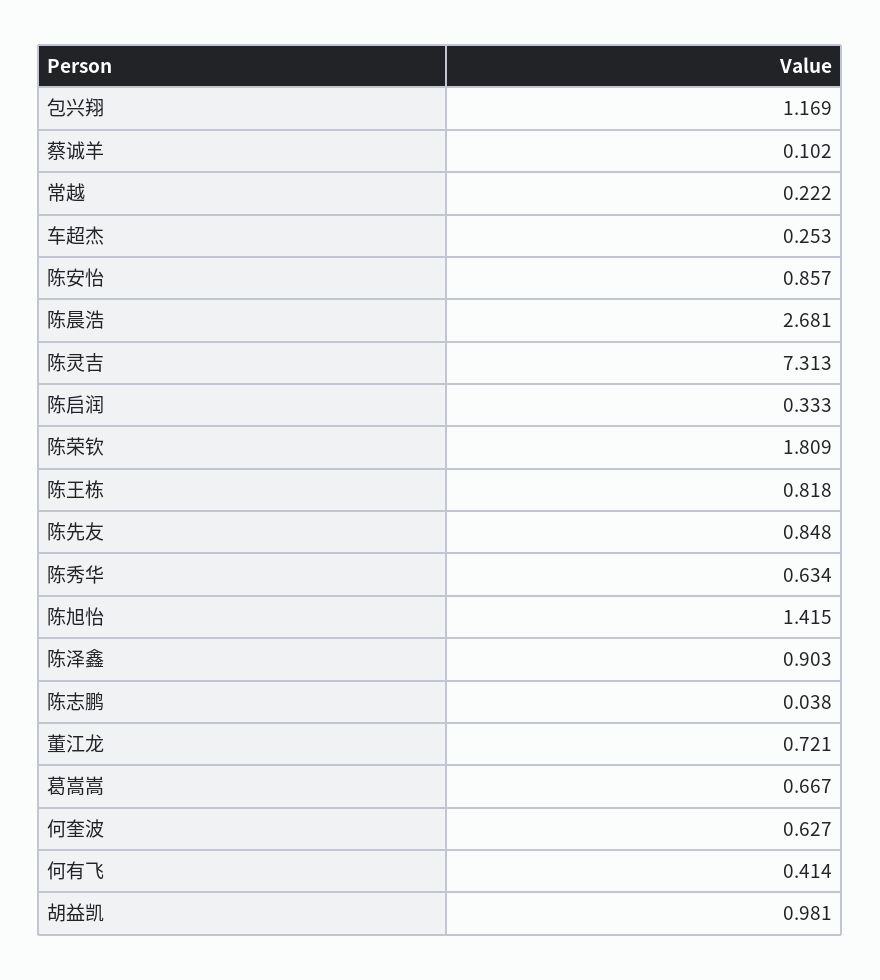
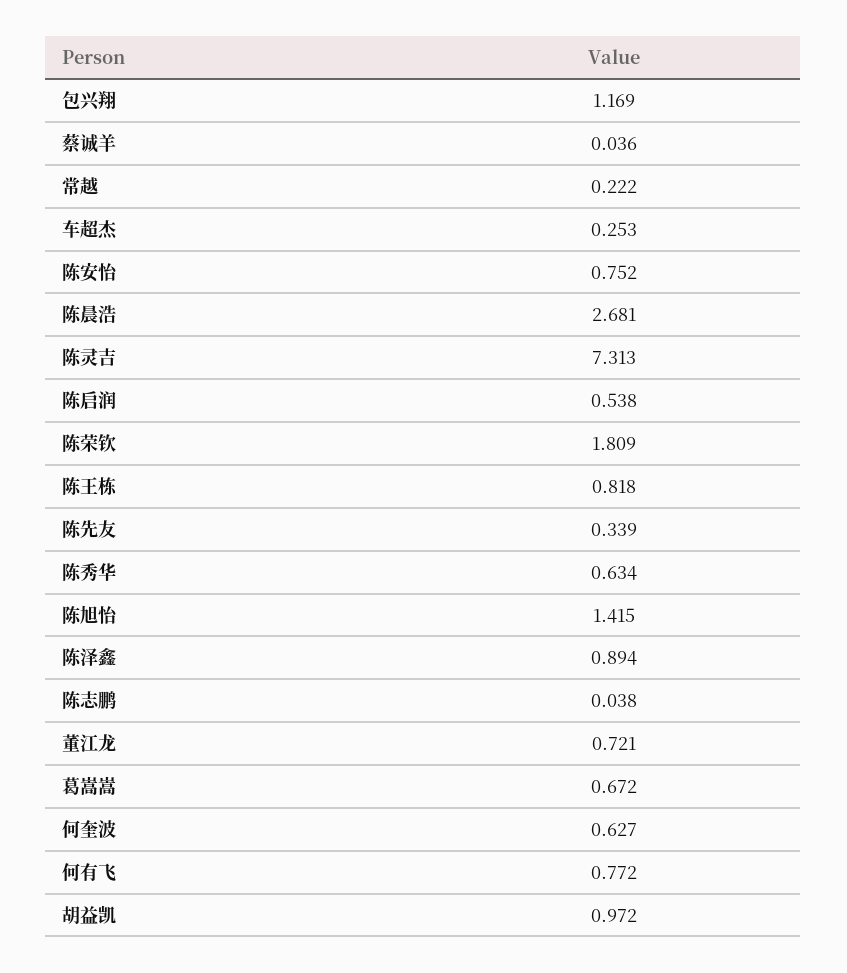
  {
    "包兴翔": 1.169,
-   "蔡诚羊": 0.102,
+   "蔡诚羊": 0.036,
    "常越": 0.222,
    "车超杰": 0.253,
-   "陈安怡": 0.857,
+   "陈安怡": 0.752,
    "陈晨浩": 2.681,
    "陈灵吉": 7.313,
-   "陈启润": 0.333,
+   "陈启润": 0.538,
    "陈荣钦": 1.809,
    "陈王栋": 0.818,
-   "陈先友": 0.848,
+   "陈先友": 0.339,
    "陈秀华": 0.634,
    "陈旭怡": 1.415,
-   "陈泽鑫": 0.903,
+   "陈泽鑫": 0.894,
    "陈志鹏": 0.038,
    "董江龙": 0.721,
-   "葛嵩嵩": 0.667,
+   "葛嵩嵩": 0.672,
    "何奎波": 0.627,
-   "何有飞": 0.414,
+   "何有飞": 0.772,
-   "胡益凯": 0.981
+   "胡益凯": 0.972
  }

